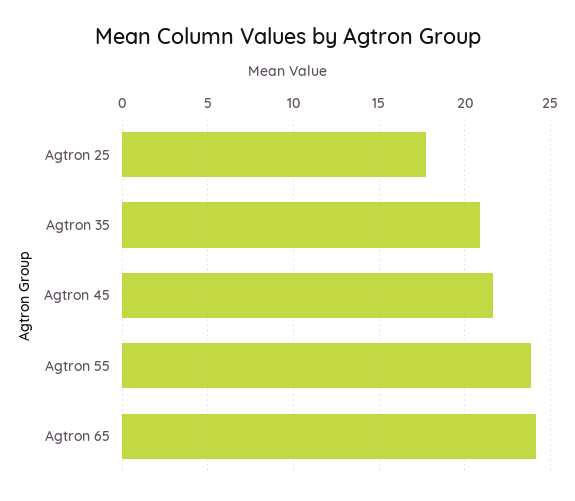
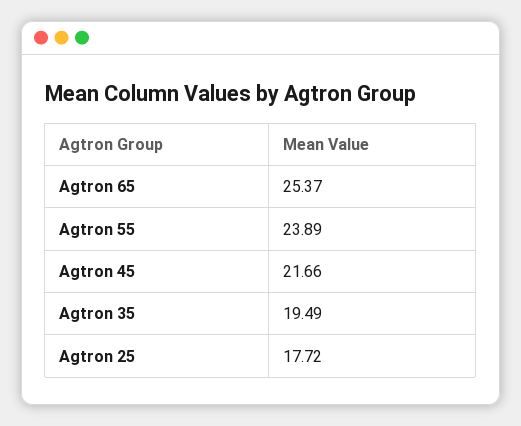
  {
    "Agtron 25": 17.72,
-   "Agtron 35": 21,
+   "Agtron 35": 19.49,
    "Agtron 45": 21.66,
    "Agtron 55": 23.89,
-   "Agtron 65": 24
+   "Agtron 65": 25.37
  }

